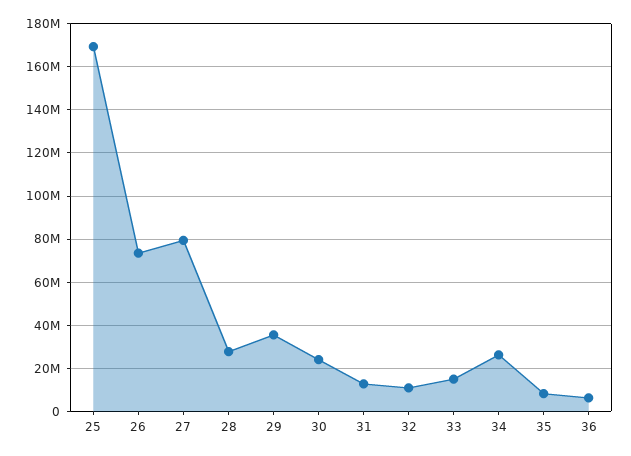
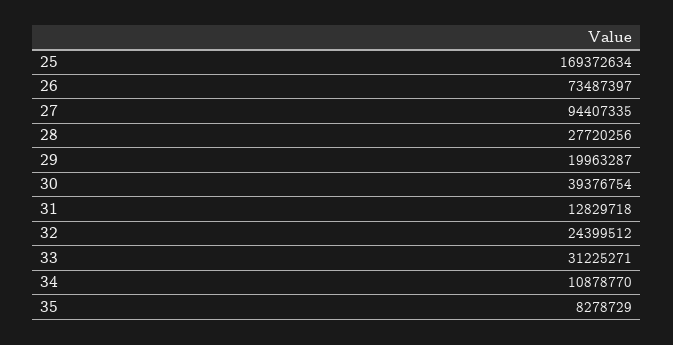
  {
    "25": 169372634,
    "26": 73487397,
-   "27": 80000000,
+   "27": 94407335,
    "28": 27720256,
-   "29": 35000000,
+   "29": 19963287,
-   "30": 25000000,
+   "30": 39376754,
    "31": 12829718,
-   "32": 10000000,
+   "32": 24399512,
-   "33": 15000000,
+   "33": 31225271,
-   "34": 25000000,
+   "34": 10878770,
-   "35": 8278729,
+   "35": 8278729
-   "36": 5000000
  }

